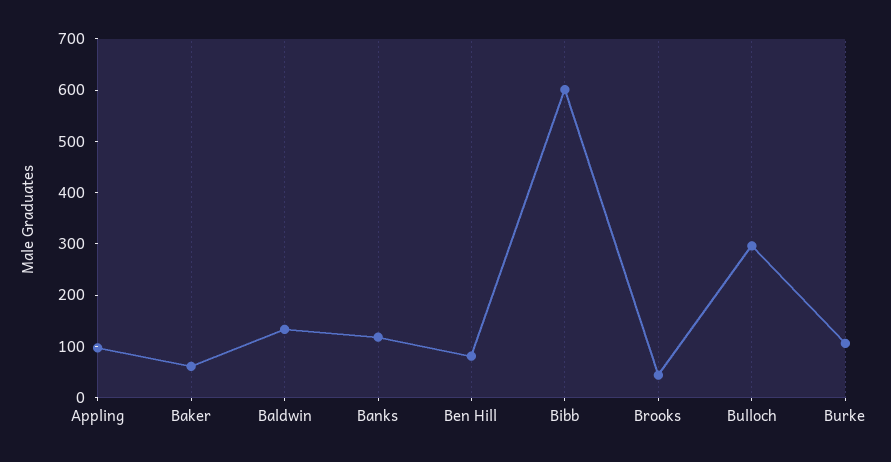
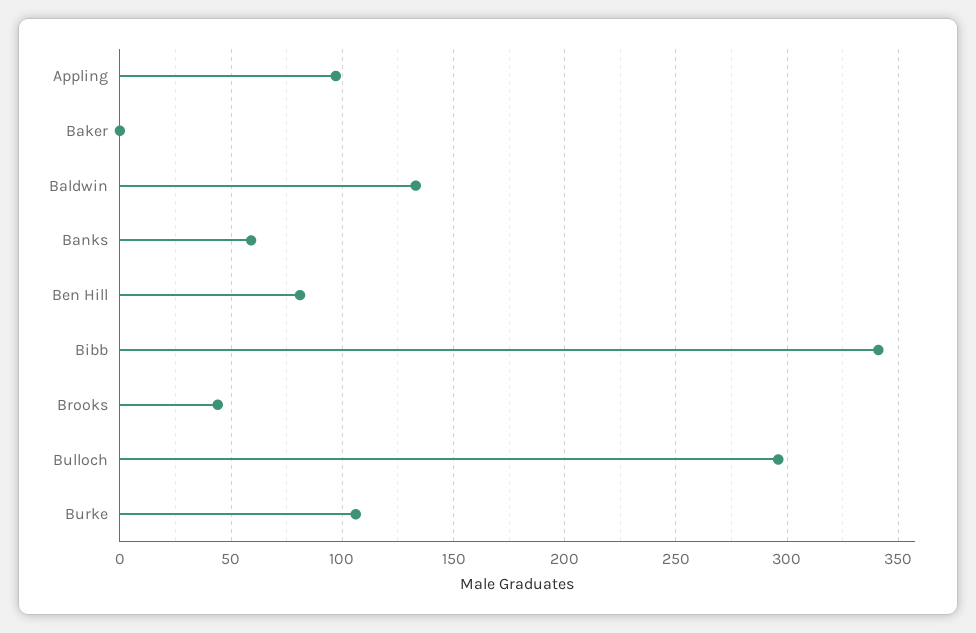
  {
    "Appling": 95,
-   "Baker": 60,
+   "Baker": 0,
    "Baldwin": 135,
-   "Banks": 120,
+   "Banks": 60,
    "Ben Hill": 80,
-   "Bibb": 600,
+   "Bibb": 340,
    "Brooks": 45,
    "Bulloch": 295,
    "Burke": 105
  }

